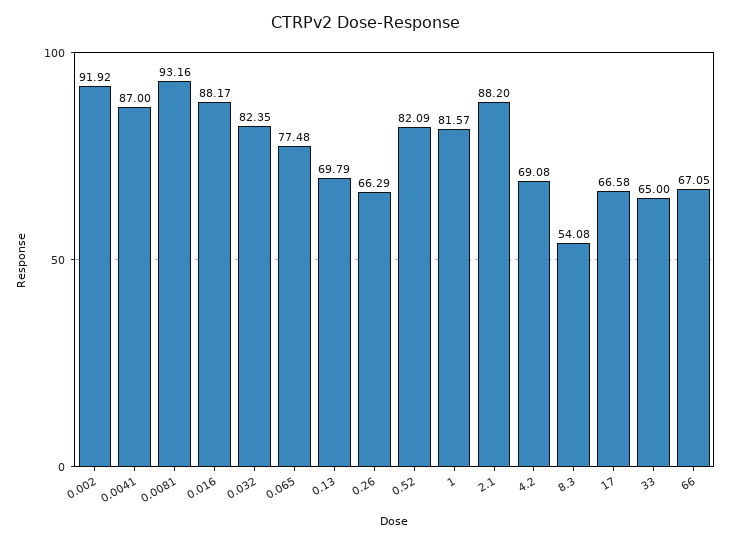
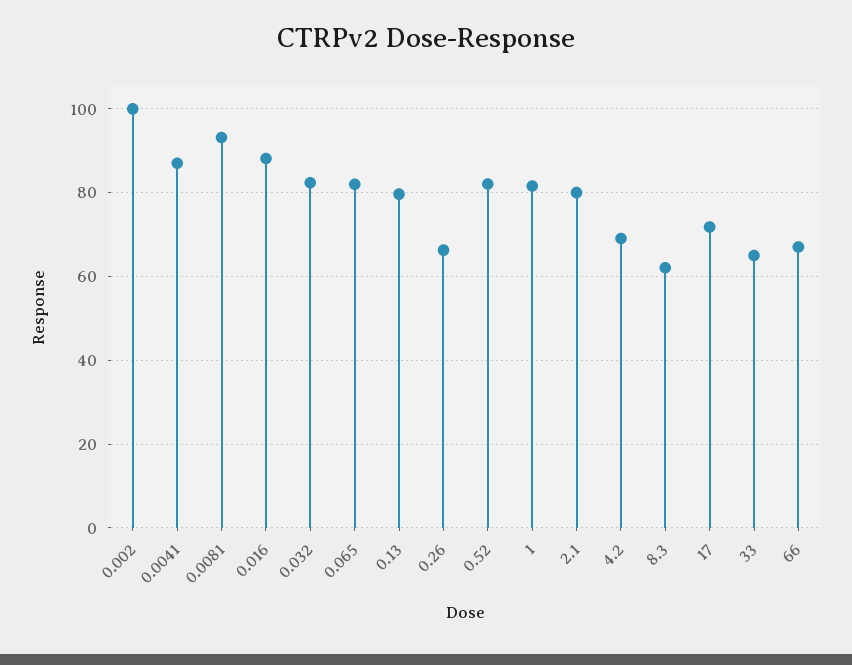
  {
-   "0.002": 91.92,
+   "0.002": 100,
    "0.0041": 87,
    "0.0081": 93.16,
    "0.016": 88.17,
    "0.032": 82.35,
-   "0.065": 77.48,
+   "0.065": 82,
-   "0.13": 69.79,
+   "0.13": 80,
    "0.26": 66.29,
    "0.52": 82.09,
    "1": 81.57,
-   "2.1": 88.2,
+   "2.1": 80,
    "4.2": 69.08,
-   "8.3": 54.08,
+   "8.3": 62,
-   "17": 66.58,
+   "17": 72,
    "33": 65,
    "66": 67.05
  }

